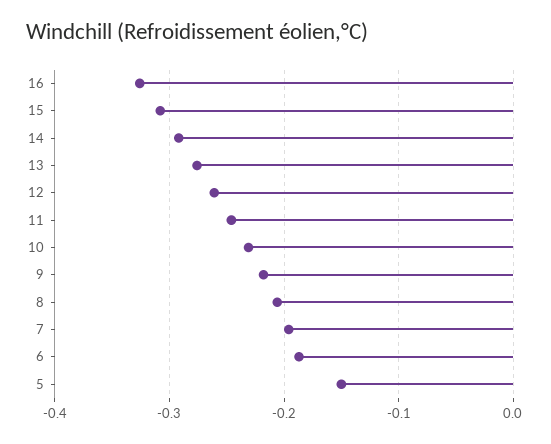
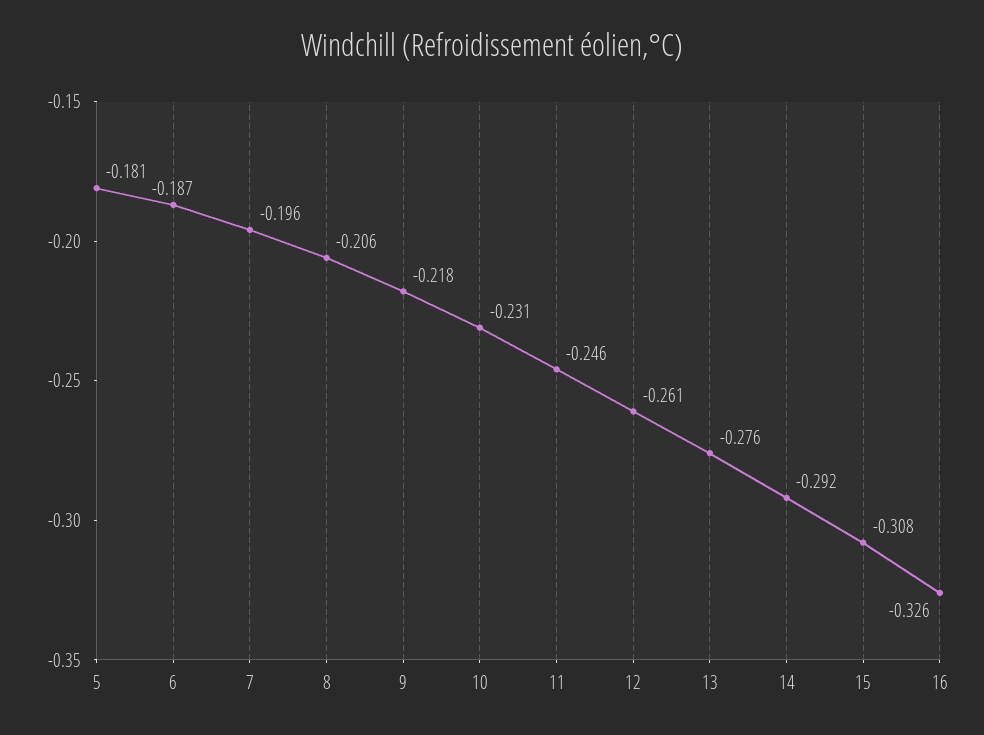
  {
    "16": -0.326,
    "15": -0.308,
    "14": -0.292,
    "13": -0.276,
    "12": -0.261,
    "11": -0.246,
    "10": -0.231,
    "9": -0.218,
    "8": -0.206,
    "7": -0.196,
    "6": -0.187,
-   "5": -0.15
+   "5": -0.181
  }

